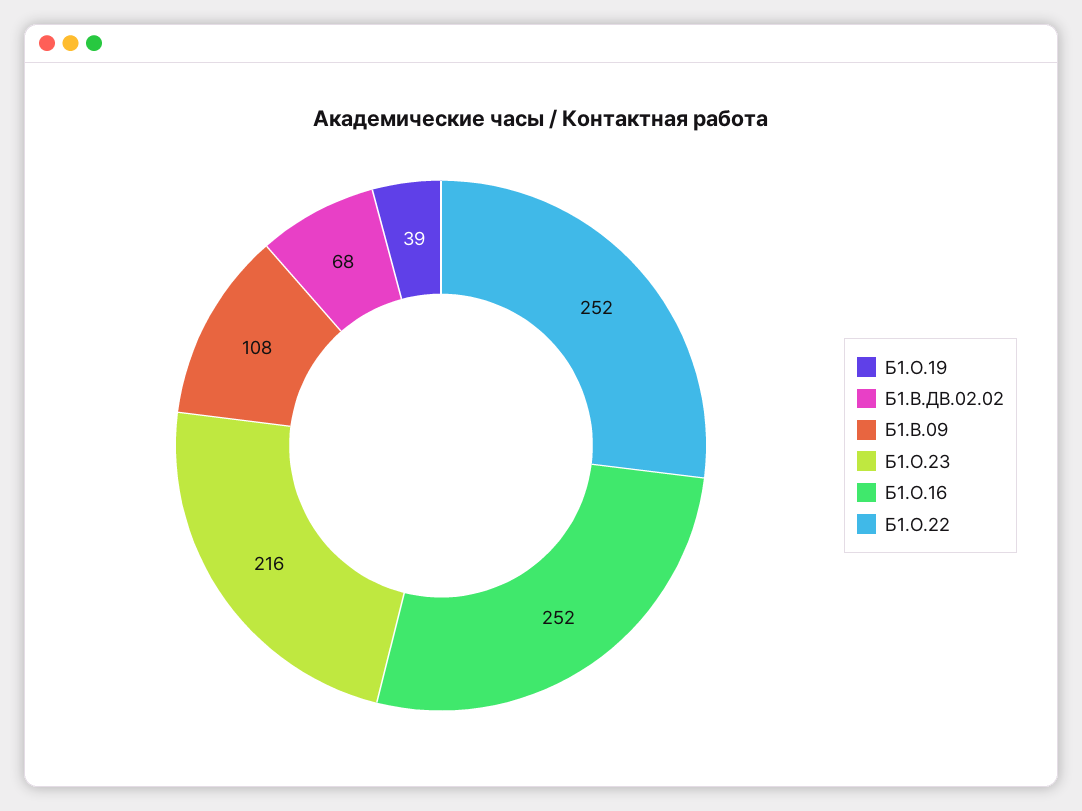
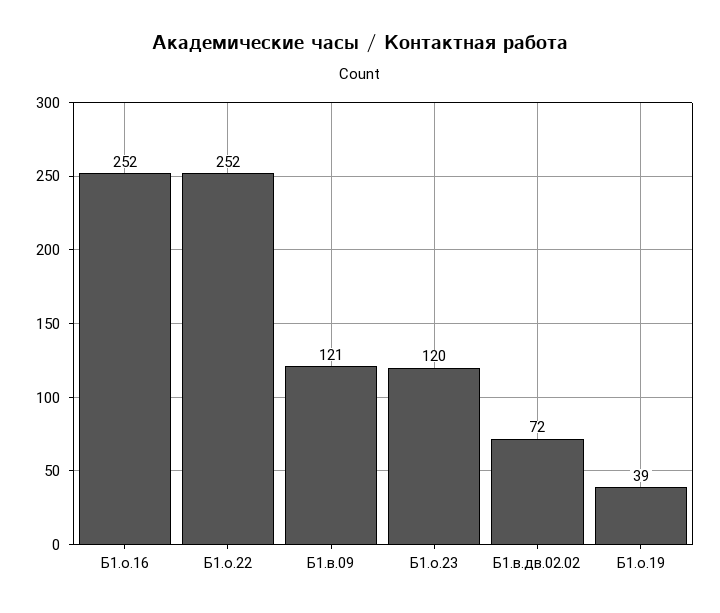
  {
    "Б1.О.19": 39,
-   "Б1.В.ДВ.02.02": 68,
+   "Б1.В.ДВ.02.02": 72,
-   "Б1.В.09": 108,
+   "Б1.В.09": 121,
-   "Б1.О.23": 216,
+   "Б1.О.23": 120,
    "Б1.О.16": 252,
    "Б1.О.22": 252
  }

